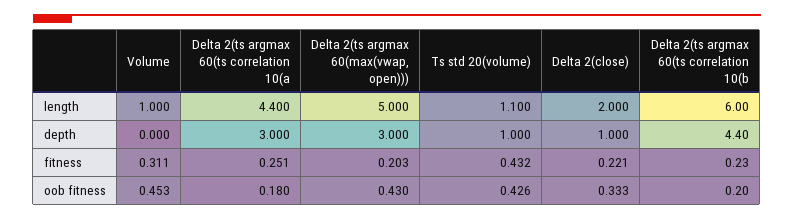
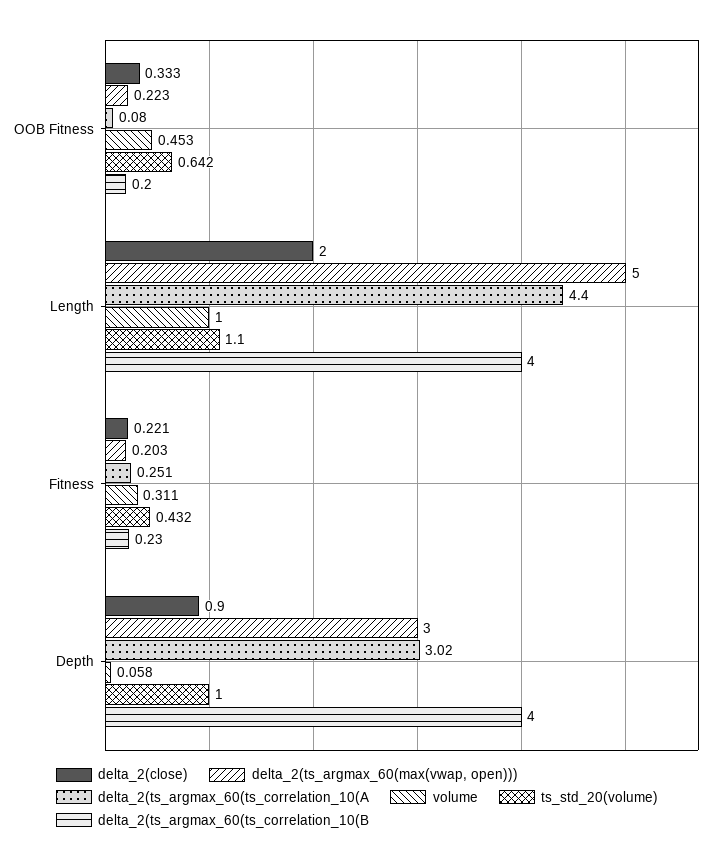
  {
    "Volume": {
      "length": 1,
-     "depth": 0,
+     "depth": 0.058,
      "fitness": 0.311,
      "oob fitness": 0.453
    },
    "Delta 2(ts argmax 60(ts correlation 10(a": {
      "length": 4.4,
-     "depth": 3,
+     "depth": 3.02,
      "fitness": 0.251,
-     "oob fitness": 0.18
+     "oob fitness": 0.08
    },
    "Delta 2(ts argmax 60(max(vwap, open)))": {
      "length": 5,
      "depth": 3,
      "fitness": 0.203,
-     "oob fitness": 0.43
+     "oob fitness": 0.223
    },
    "Ts std 20(volume)": {
      "length": 1.1,
      "depth": 1,
      "fitness": 0.432,
-     "oob fitness": 0.426
+     "oob fitness": 0.642
    },
    "Delta 2(close)": {
      "length": 2,
-     "depth": 1,
+     "depth": 0.9,
      "fitness": 0.221,
      "oob fitness": 0.333
    },
    "Delta 2(ts argmax 60(ts correlation 10(b": {
-     "length": 6,
+     "length": 4,
-     "depth": 4.4,
+     "depth": 4,
      "fitness": 0.23,
      "oob fitness": 0.2
    }
  }

